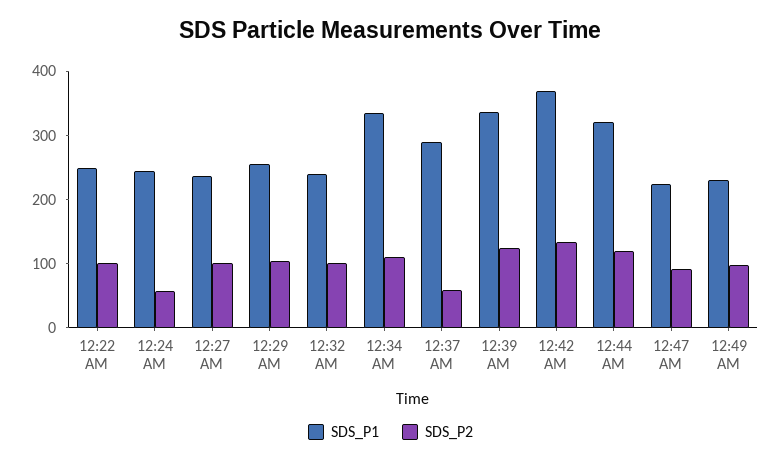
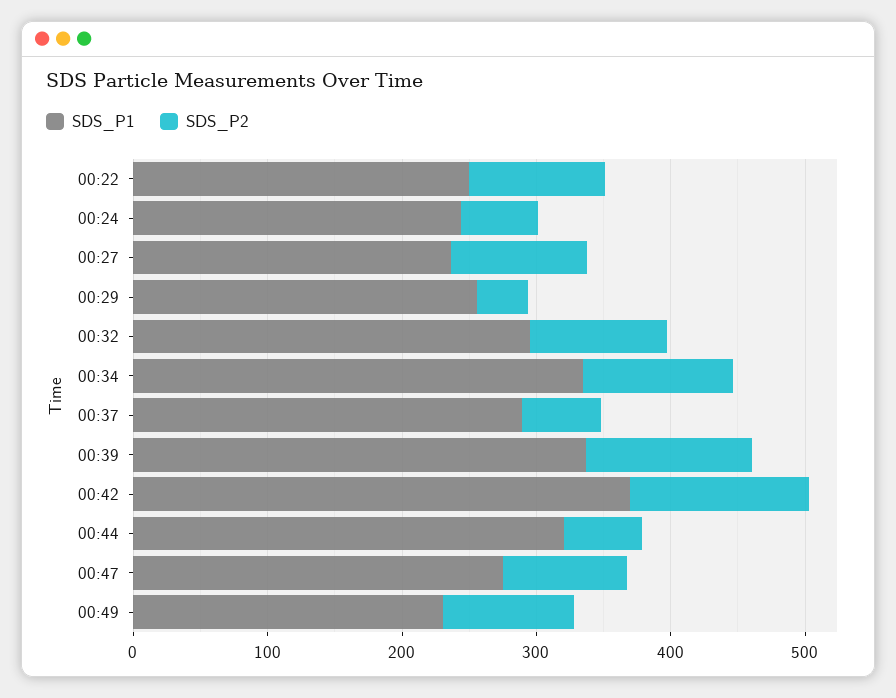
  {
    "SDS_P1": {
      "12:22 AM": 240,
      "12:24 AM": 240,
      "12:27 AM": 240,
      "12:29 AM": 260,
-     "12:32 AM": 240,
+     "12:32 AM": 300,
      "12:34 AM": 340,
      "12:37 AM": 280,
      "12:39 AM": 340,
      "12:42 AM": 360,
      "12:44 AM": 320,
-     "12:47 AM": 220,
+     "12:47 AM": 280,
      "12:49 AM": 240
    },
    "SDS_P2": {
      "12:22 AM": 100,
      "12:24 AM": 60,
      "12:27 AM": 100,
-     "12:29 AM": 100,
+     "12:29 AM": 40,
      "12:32 AM": 100,
      "12:34 AM": 120,
      "12:37 AM": 60,
      "12:39 AM": 120,
      "12:42 AM": 140,
-     "12:44 AM": 120,
+     "12:44 AM": 60,
      "12:47 AM": 100,
      "12:49 AM": 100
    }
  }

